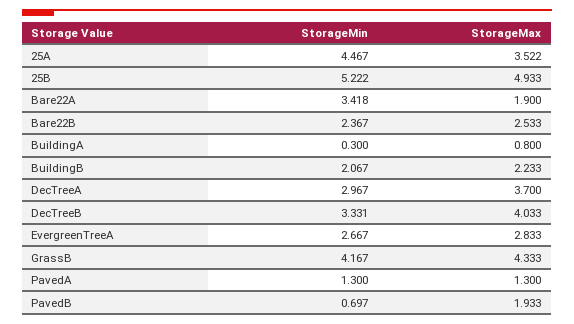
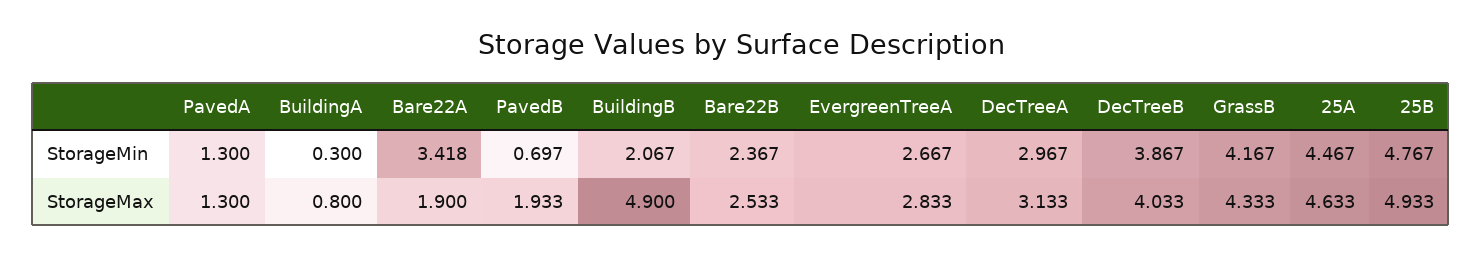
  {
    "StorageMin": {
      "25A": 4.467,
-     "25B": 5.222,
+     "25B": 4.767,
      "Bare22A": 3.418,
      "Bare22B": 2.367,
      "BuildingA": 0.3,
      "BuildingB": 2.067,
      "DecTreeA": 2.967,
-     "DecTreeB": 3.331,
+     "DecTreeB": 3.867,
      "EvergreenTreeA": 2.667,
      "GrassB": 4.167,
      "PavedA": 1.3,
      "PavedB": 0.697
    },
    "StorageMax": {
-     "25A": 3.522,
+     "25A": 4.633,
      "25B": 4.933,
      "Bare22A": 1.9,
      "Bare22B": 2.533,
      "BuildingA": 0.8,
-     "BuildingB": 2.233,
+     "BuildingB": 4.9,
-     "DecTreeA": 3.7,
+     "DecTreeA": 3.133,
      "DecTreeB": 4.033,
      "EvergreenTreeA": 2.833,
      "GrassB": 4.333,
      "PavedA": 1.3,
      "PavedB": 1.933
    }
  }

